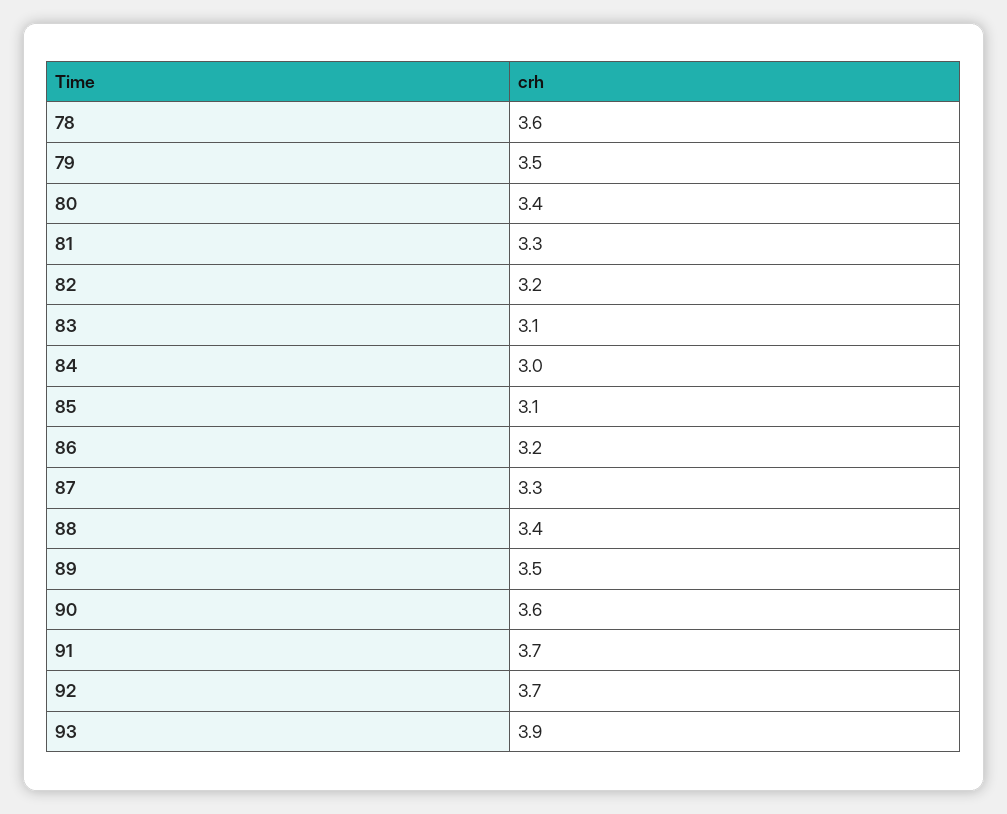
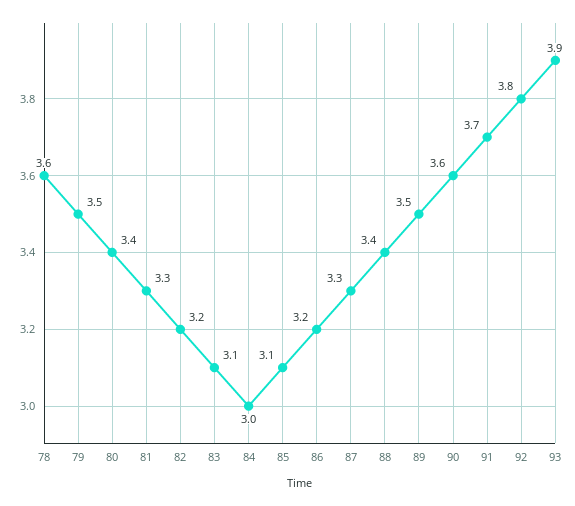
  {
    "78": 3.6,
    "79": 3.5,
    "80": 3.4,
    "81": 3.3,
    "82": 3.2,
    "83": 3.1,
    "84": 3,
    "85": 3.1,
    "86": 3.2,
    "87": 3.3,
    "88": 3.4,
    "89": 3.5,
    "90": 3.6,
    "91": 3.7,
-   "92": 3.7,
+   "92": 3.8,
    "93": 3.9
  }

